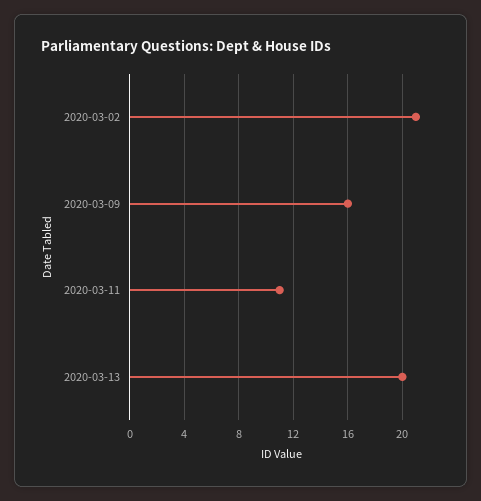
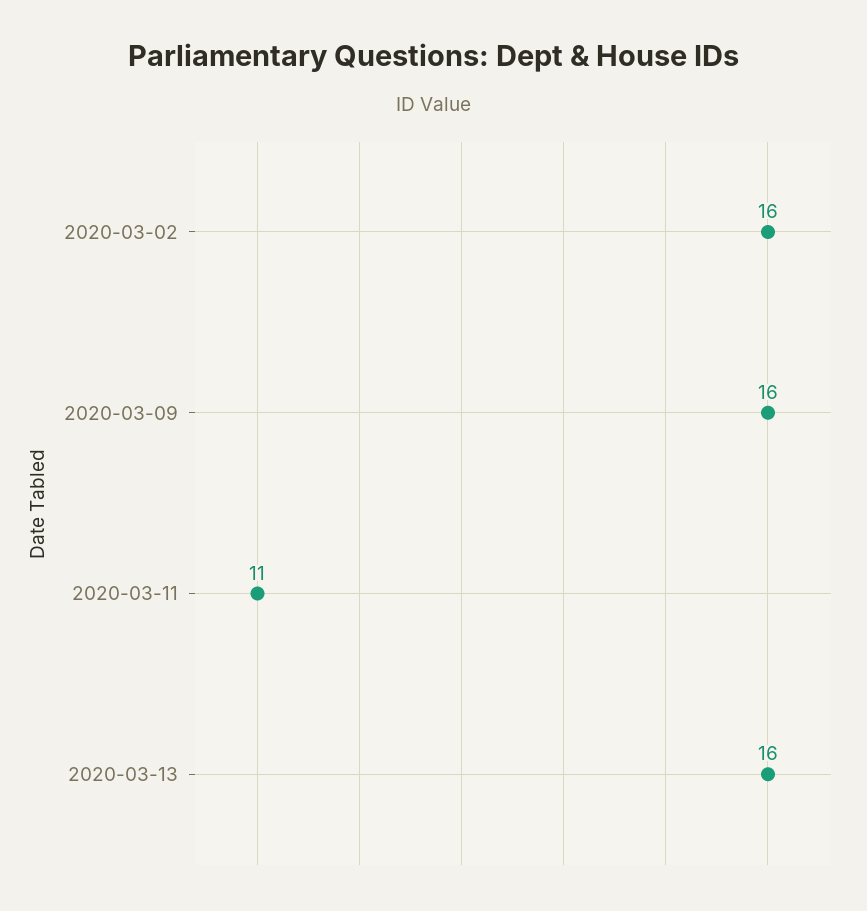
  {
-   "2020-03-02": 21,
+   "2020-03-02": 16,
    "2020-03-09": 16,
    "2020-03-11": 11,
-   "2020-03-13": 20
+   "2020-03-13": 16
  }

